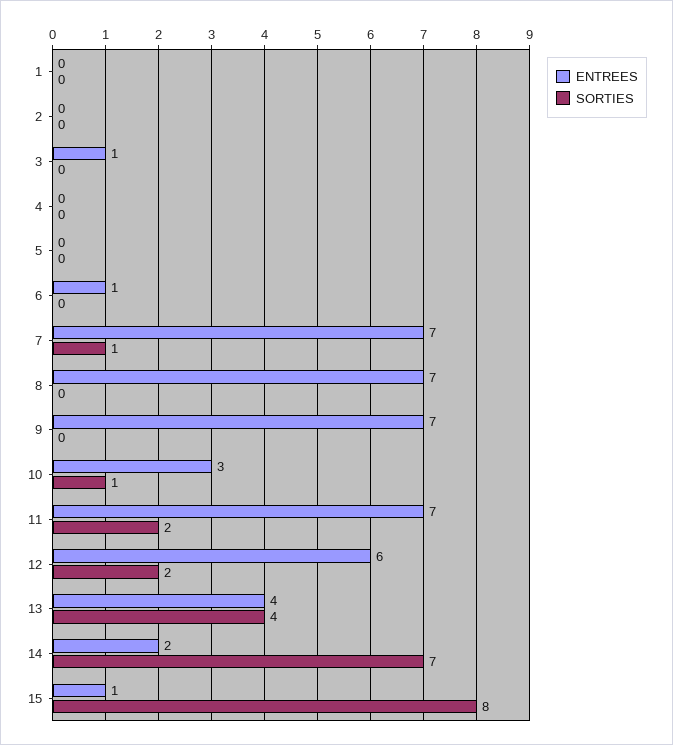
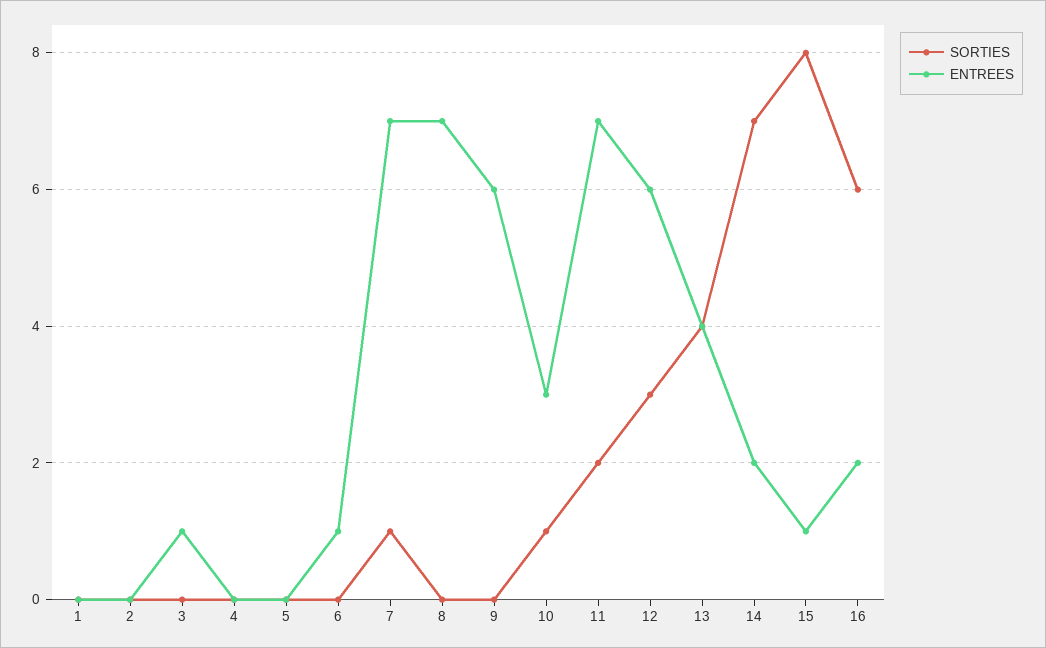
  {
    "ENTREES": {
      "1": 0,
      "2": 0,
      "3": 1,
      "4": 0,
      "5": 0,
      "6": 1,
      "7": 7,
      "8": 7,
-     "9": 7,
+     "9": 6,
      "10": 3,
      "11": 7,
      "12": 6,
      "13": 4,
      "14": 2,
-     "15": 1
+     "15": 1,
+     "16": 2
    },
    "SORTIES": {
      "1": 0,
      "2": 0,
      "3": 0,
      "4": 0,
      "5": 0,
      "6": 0,
      "7": 1,
      "8": 0,
      "9": 0,
      "10": 1,
      "11": 2,
-     "12": 2,
+     "12": 3,
      "13": 4,
      "14": 7,
-     "15": 8
+     "15": 8,
+     "16": 6
    }
  }

